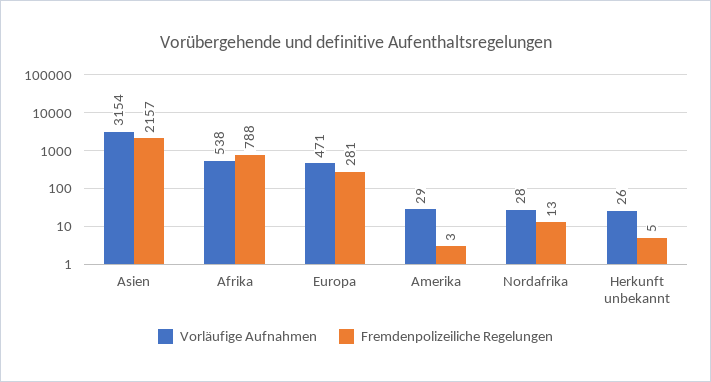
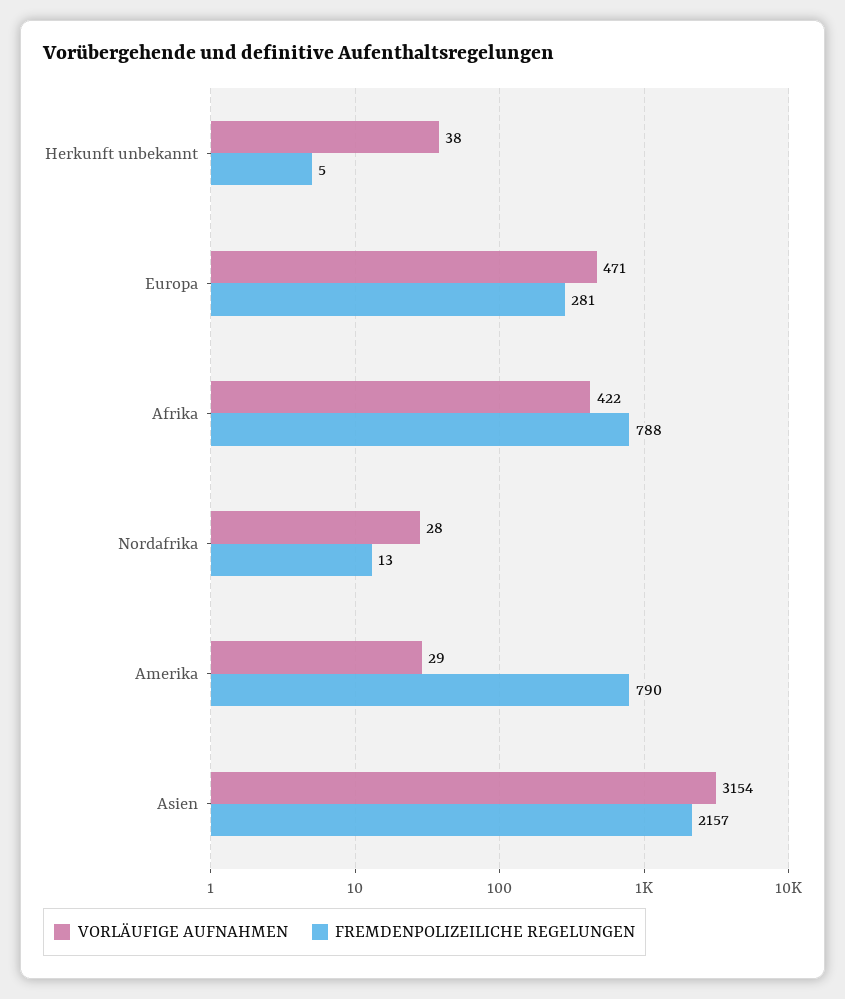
  {
    "Vorläufige Aufnahmen": {
      "Asien": 3154,
-     "Afrika": 538,
+     "Afrika": 422,
      "Europa": 471,
      "Amerika": 29,
      "Nordafrika": 28,
-     "Herkunft unbekannt": 26
+     "Herkunft unbekannt": 38
    },
    "Fremdenpolizeiliche Regelungen": {
      "Asien": 2157,
      "Afrika": 788,
      "Europa": 281,
-     "Amerika": 3,
+     "Amerika": 790,
      "Nordafrika": 13,
      "Herkunft unbekannt": 5
    }
  }

